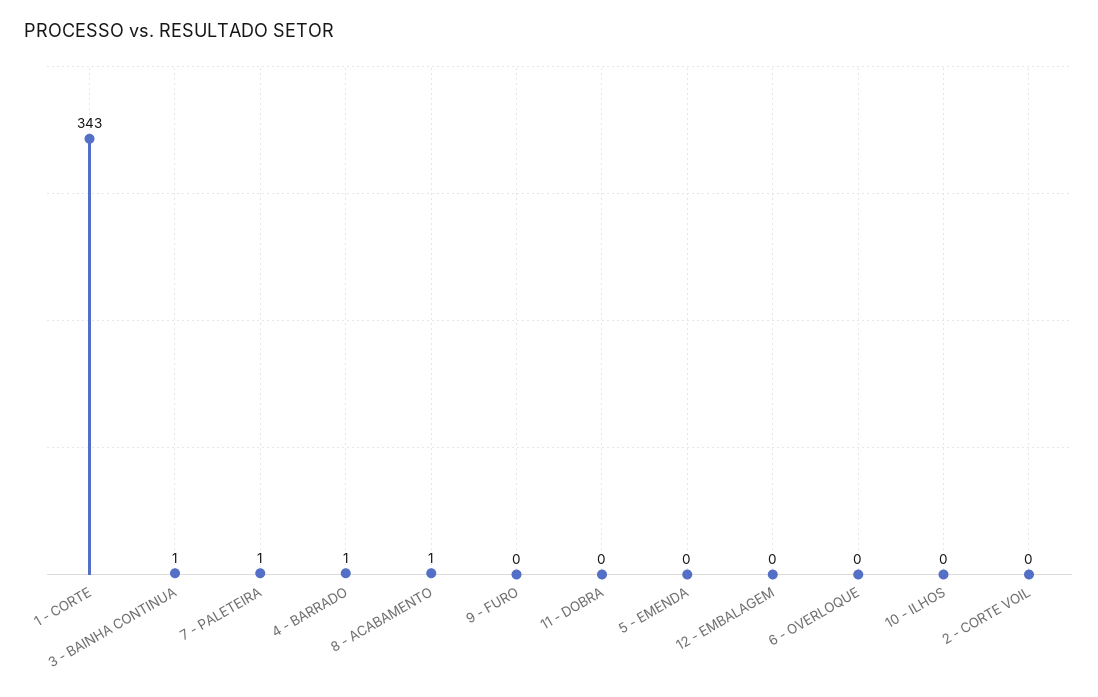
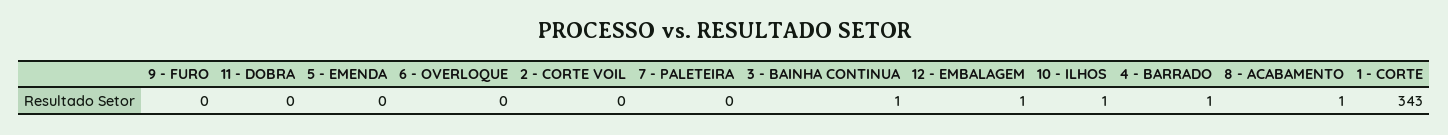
  {
    "1 - CORTE": 343,
    "3 - BAINHA CONTINUA": 1,
-   "7 - PALETEIRA": 1,
+   "7 - PALETEIRA": 0,
    "4 - BARRADO": 1,
    "8 - ACABAMENTO": 1,
    "9 - FURO": 0,
    "11 - DOBRA": 0,
    "5 - EMENDA": 0,
-   "12 - EMBALAGEM": 0,
+   "12 - EMBALAGEM": 1,
    "6 - OVERLOQUE": 0,
-   "10 - ILHOS": 0,
+   "10 - ILHOS": 1,
    "2 - CORTE VOIL": 0
  }

